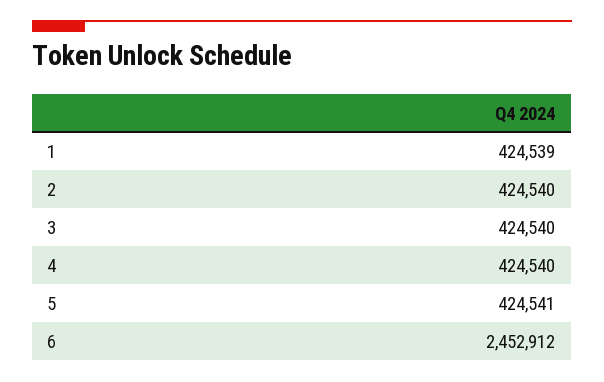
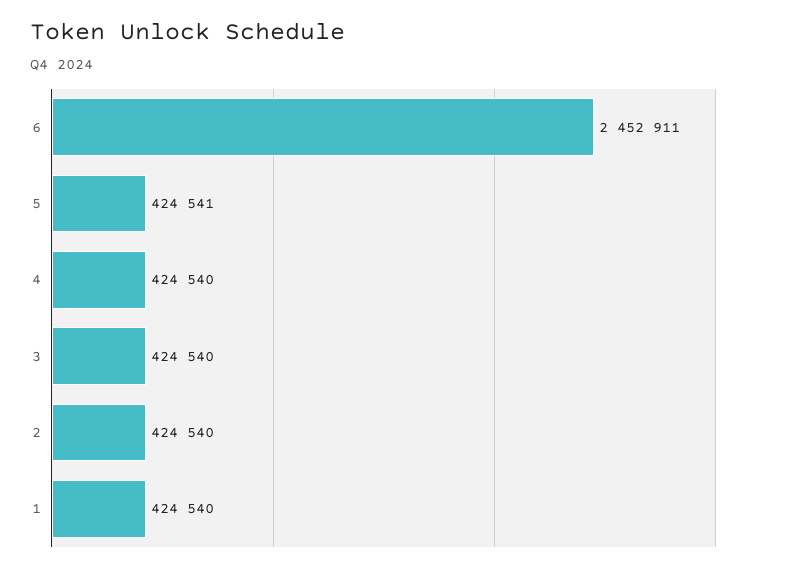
  {
-   "1": 424539,
+   "1": 424540,
    "2": 424540,
    "3": 424540,
    "4": 424540,
    "5": 424541,
-   "6": 2452912
+   "6": 2452911
  }

